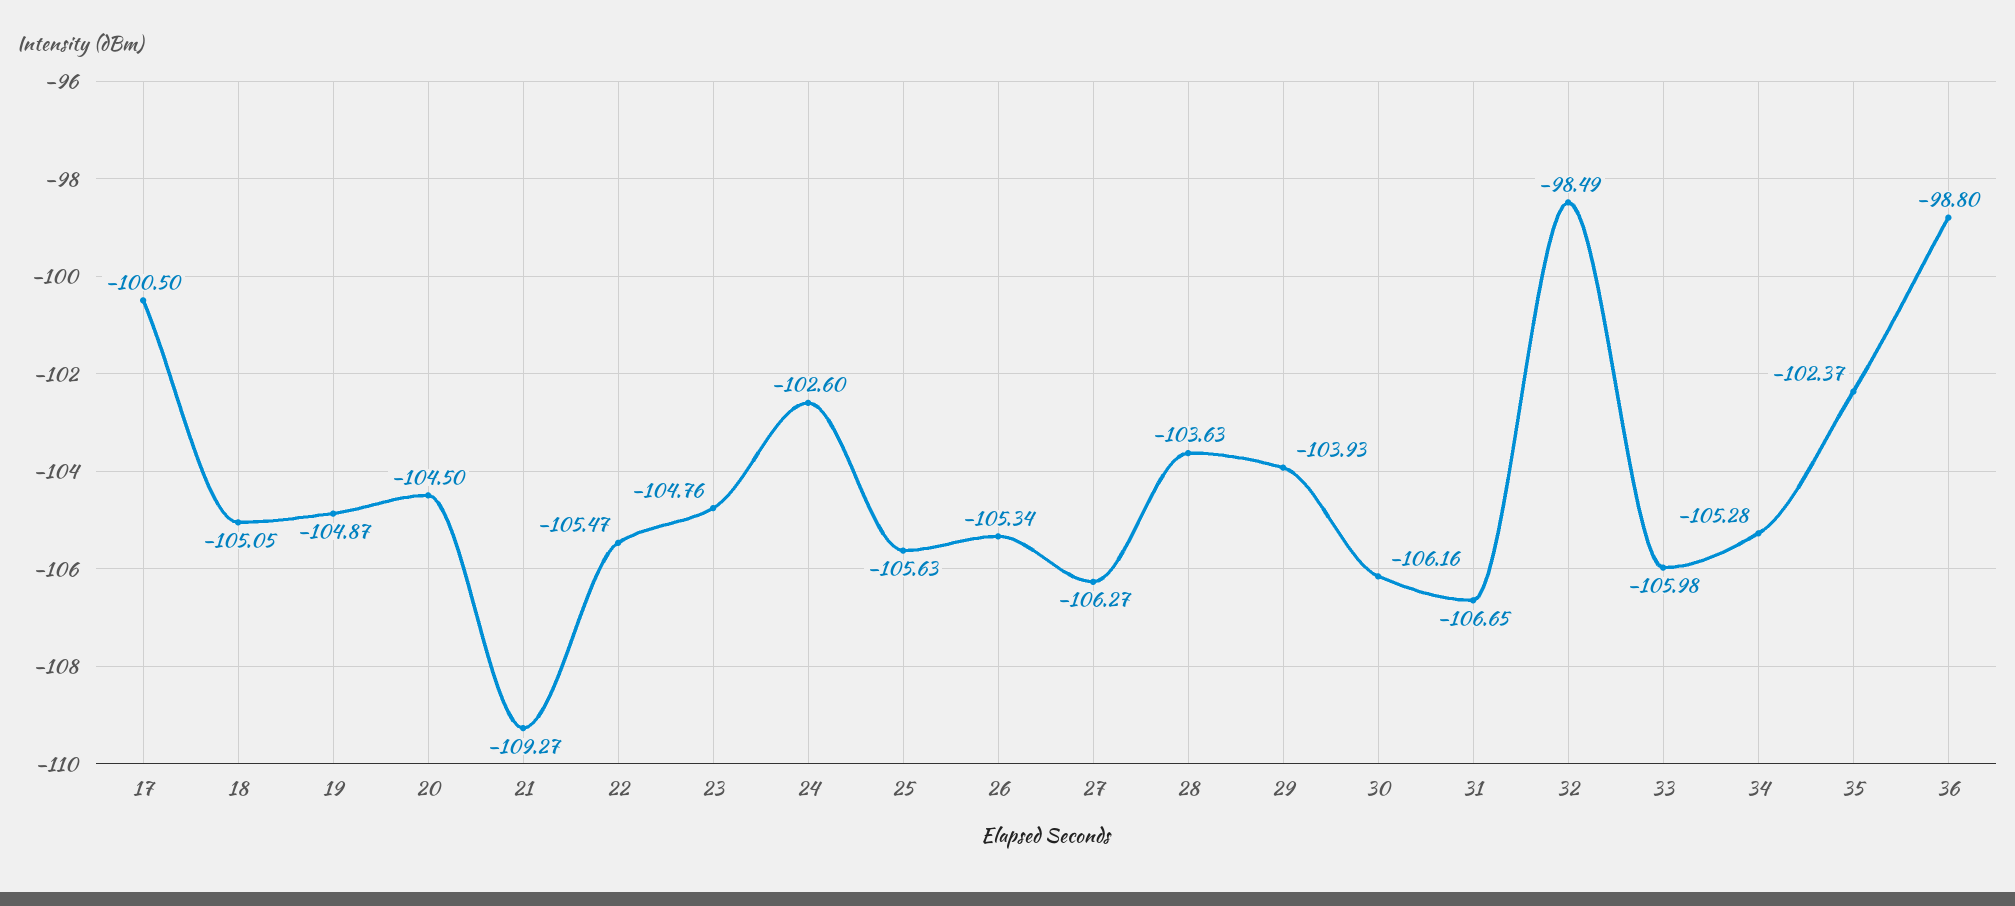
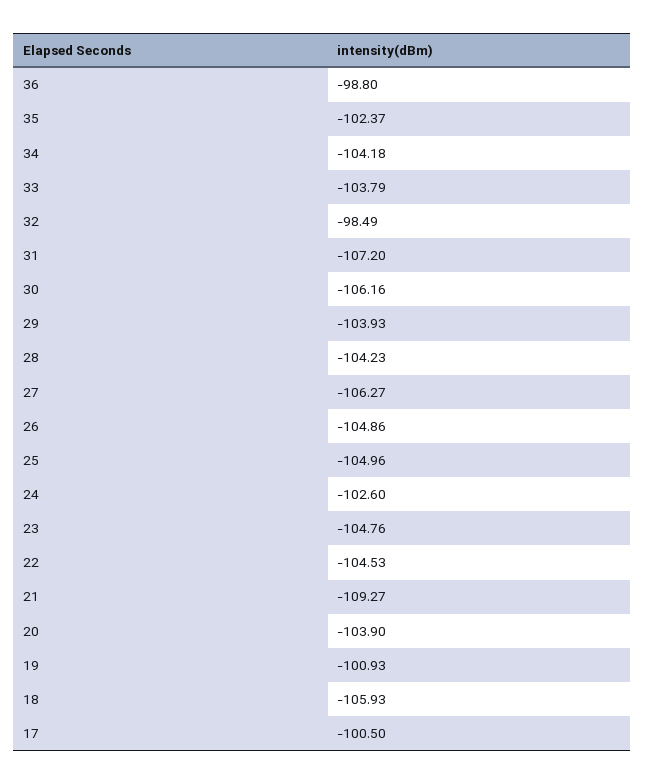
  {
    "17": -100.5,
-   "18": -105.05,
+   "18": -105.93,
-   "19": -104.87,
+   "19": -100.93,
-   "20": -104.5,
+   "20": -103.9,
    "21": -109.27,
-   "22": -105.47,
+   "22": -104.53,
    "23": -104.76,
    "24": -102.6,
-   "25": -105.63,
+   "25": -104.96,
-   "26": -105.34,
+   "26": -104.86,
    "27": -106.27,
-   "28": -103.63,
+   "28": -104.23,
    "29": -103.93,
    "30": -106.16,
-   "31": -106.65,
+   "31": -107.2,
    "32": -98.49,
-   "33": -105.98,
+   "33": -103.79,
-   "34": -105.28,
+   "34": -104.18,
    "35": -102.37,
    "36": -98.8
  }

